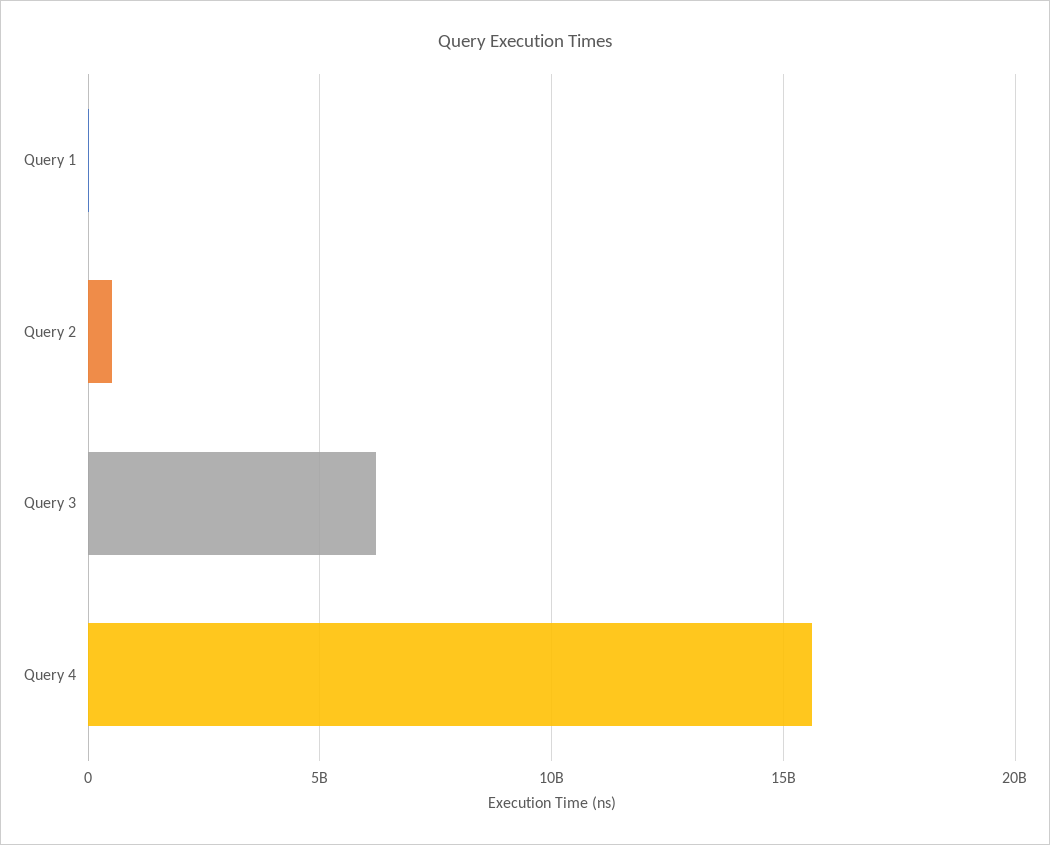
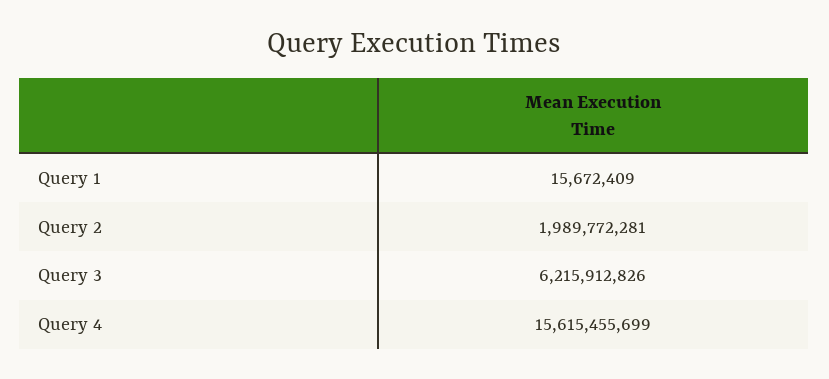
  {
    "Query 1": 15672409,
-   "Query 2": 500000000,
+   "Query 2": 1989772281,
    "Query 3": 6215912826,
    "Query 4": 15615455699
  }

